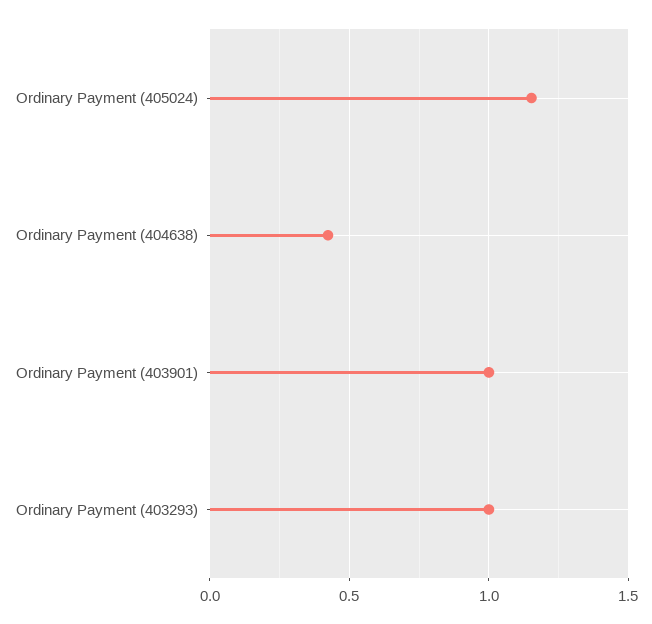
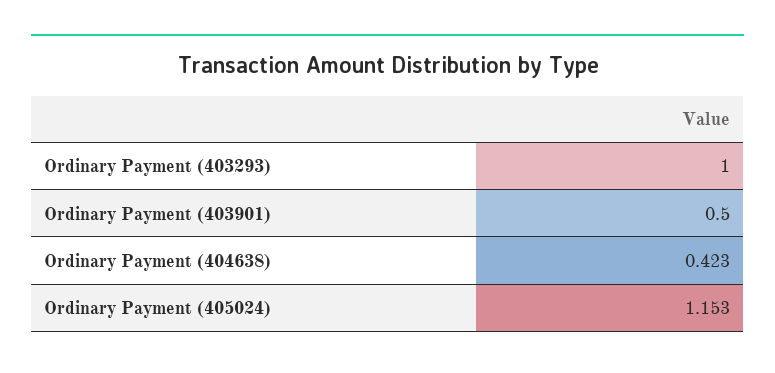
  {
    "Ordinary Payment (405024)": 1.153,
    "Ordinary Payment (404638)": 0.423,
-   "Ordinary Payment (403901)": 1,
+   "Ordinary Payment (403901)": 0.5,
    "Ordinary Payment (403293)": 1
  }

